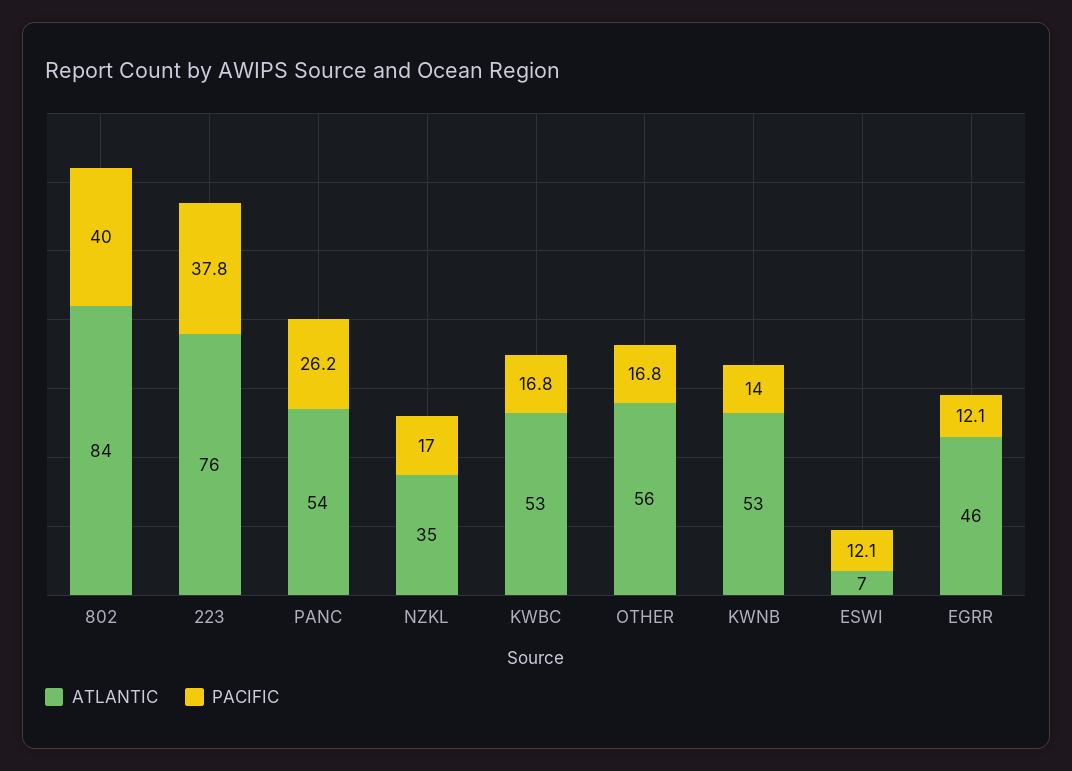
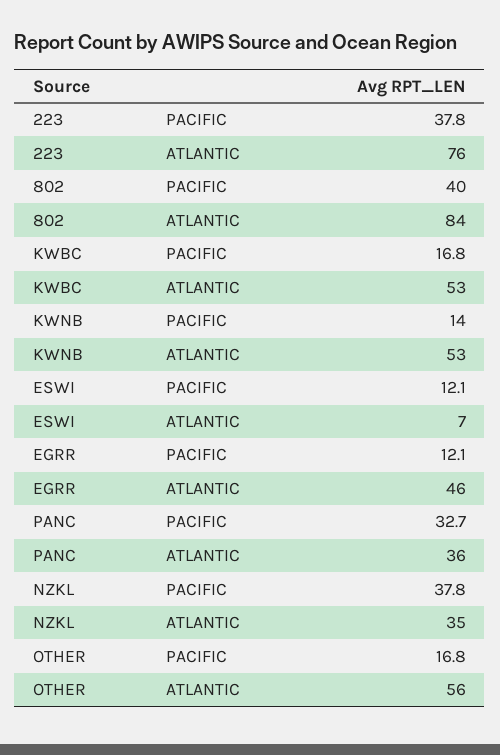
  {
    "ATLANTIC": {
      "802": 84,
      "223": 76,
-     "PANC": 54,
+     "PANC": 36,
      "NZKL": 35,
      "KWBC": 53,
      "OTHER": 56,
      "KWNB": 53,
      "ESWI": 7,
      "EGRR": 46
    },
    "PACIFIC": {
      "802": 40,
      "223": 37.8,
-     "PANC": 26.2,
+     "PANC": 32.7,
-     "NZKL": 17,
+     "NZKL": 37.8,
      "KWBC": 16.8,
      "OTHER": 16.8,
      "KWNB": 14,
      "ESWI": 12.1,
      "EGRR": 12.1
    }
  }

